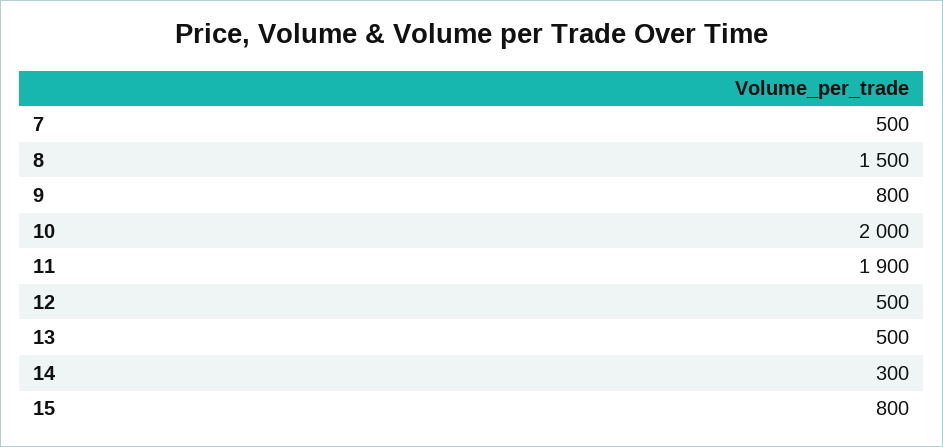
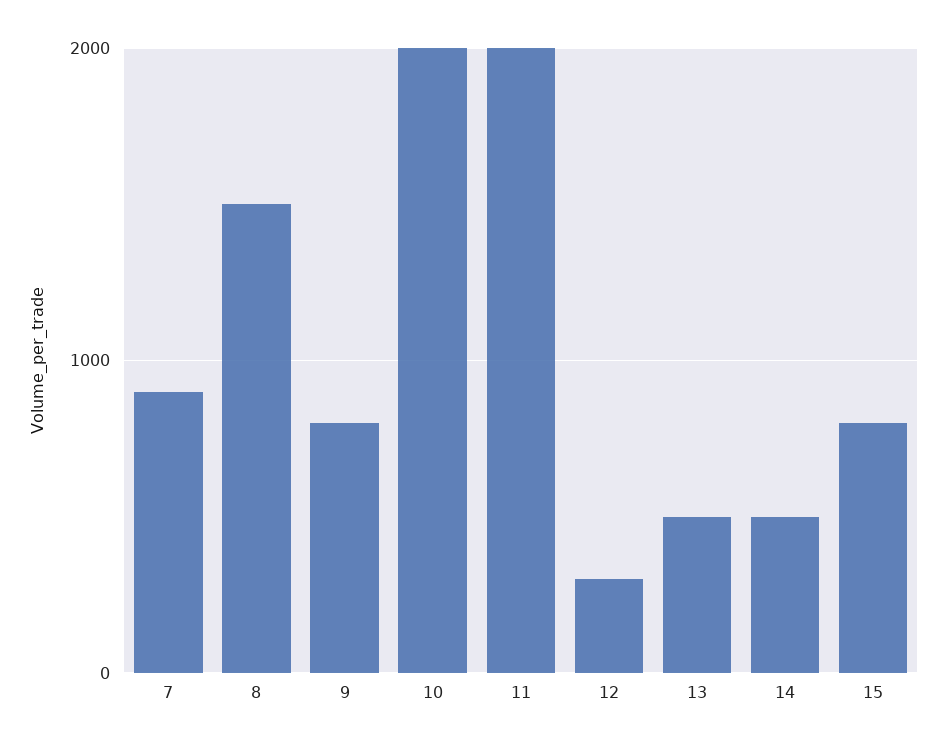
  {
-   "7": 500,
+   "7": 900,
    "8": 1500,
    "9": 800,
    "10": 2000,
-   "11": 1900,
+   "11": 2000,
-   "12": 500,
+   "12": 300,
    "13": 500,
-   "14": 300,
+   "14": 500,
    "15": 800
  }

